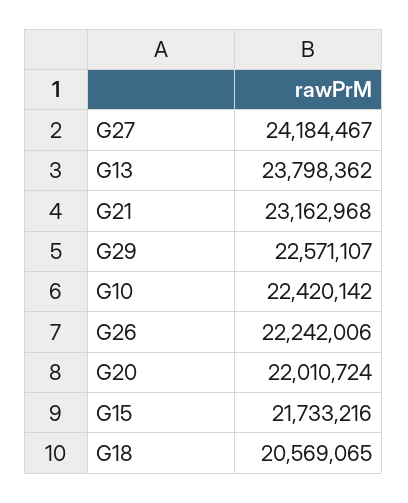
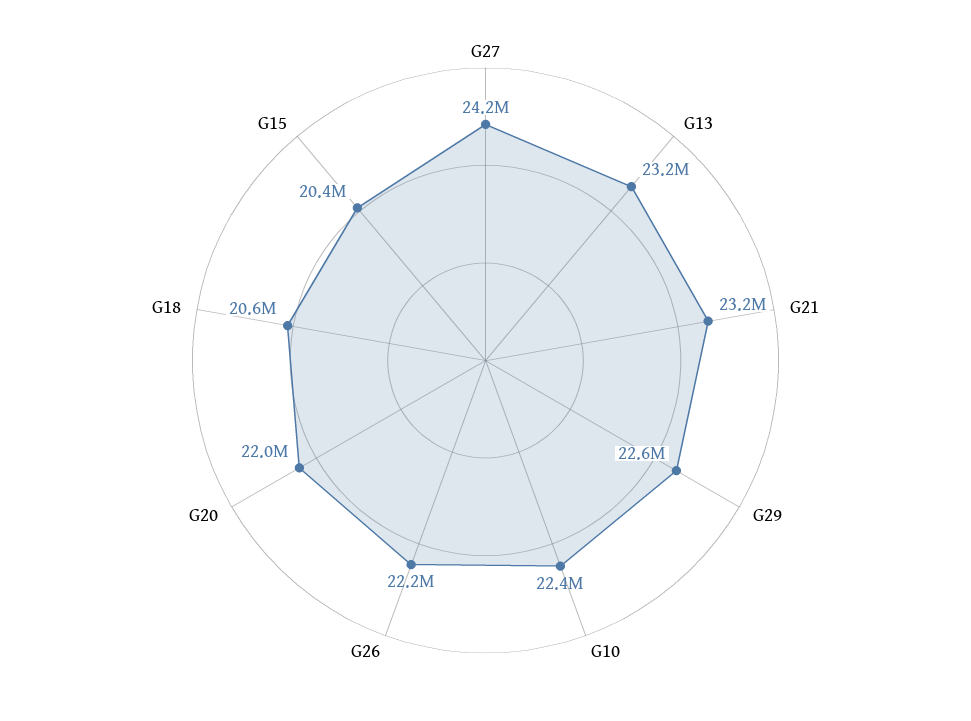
  {
    "G27": 24184467,
-   "G13": 23798362,
+   "G13": 23200000,
    "G21": 23162968,
    "G29": 22571107,
    "G10": 22420142,
    "G26": 22242006,
    "G20": 22010724,
-   "G15": 21733216,
+   "G15": 20400000,
    "G18": 20569065
  }

